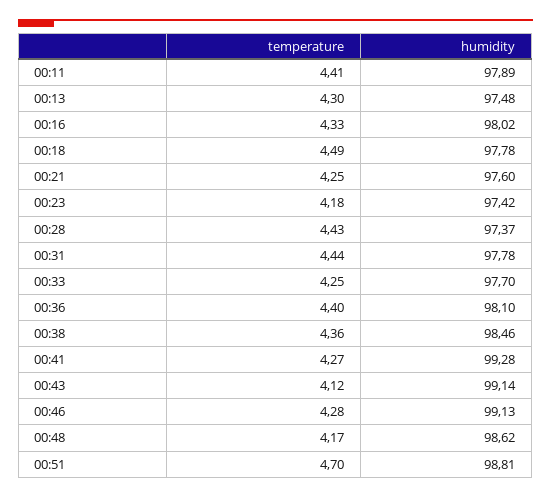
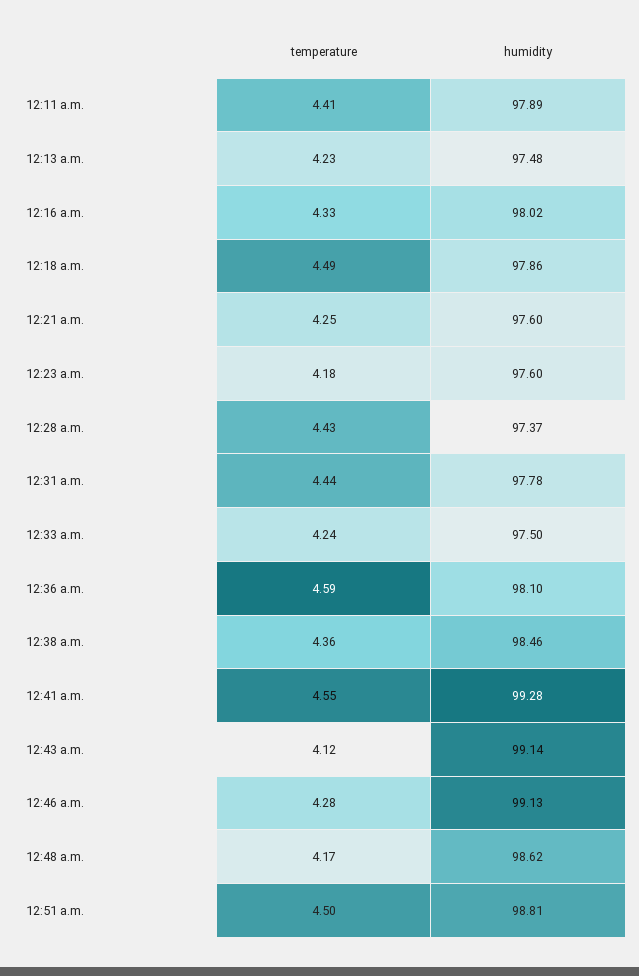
  {
    "temperature": {
      "00:11": 4.41,
-     "00:13": 4.3,
+     "00:13": 4.23,
      "00:16": 4.33,
      "00:18": 4.49,
      "00:21": 4.25,
      "00:23": 4.18,
      "00:28": 4.43,
      "00:31": 4.44,
-     "00:33": 4.25,
+     "00:33": 4.24,
-     "00:36": 4.4,
+     "00:36": 4.59,
      "00:38": 4.36,
-     "00:41": 4.27,
+     "00:41": 4.55,
      "00:43": 4.12,
      "00:46": 4.28,
      "00:48": 4.17,
-     "00:51": 4.7
+     "00:51": 4.5
    },
    "humidity": {
      "00:11": 97.89,
      "00:13": 97.48,
      "00:16": 98.02,
-     "00:18": 97.78,
+     "00:18": 97.86,
      "00:21": 97.6,
-     "00:23": 97.42,
+     "00:23": 97.6,
      "00:28": 97.37,
      "00:31": 97.78,
-     "00:33": 97.7,
+     "00:33": 97.5,
      "00:36": 98.1,
      "00:38": 98.46,
      "00:41": 99.28,
      "00:43": 99.14,
      "00:46": 99.13,
      "00:48": 98.62,
      "00:51": 98.81
    }
  }

